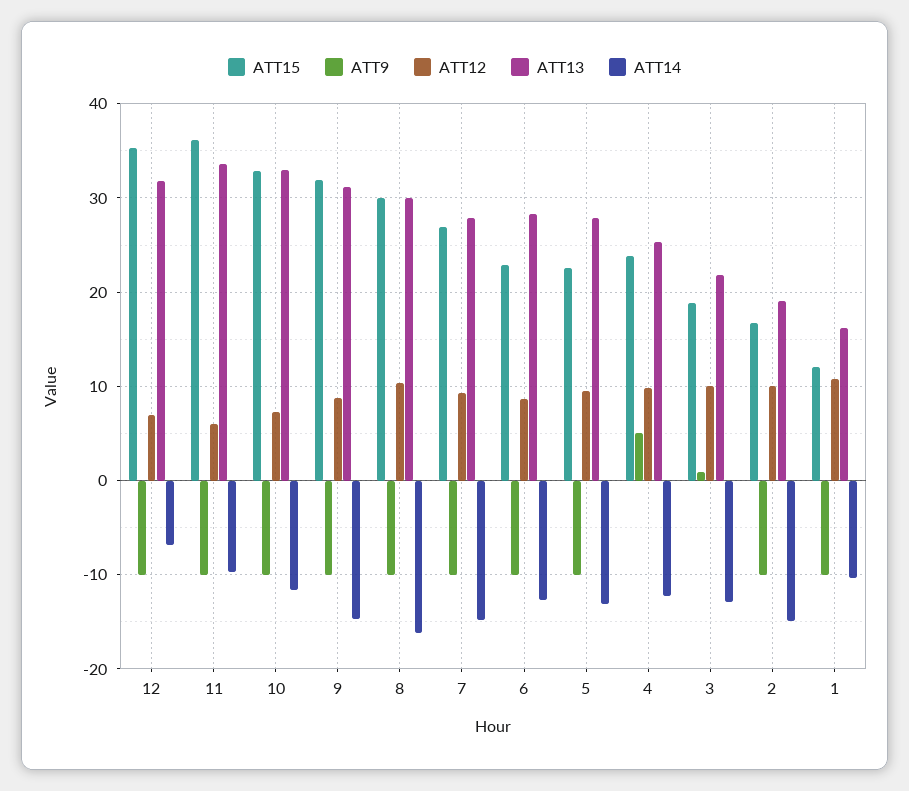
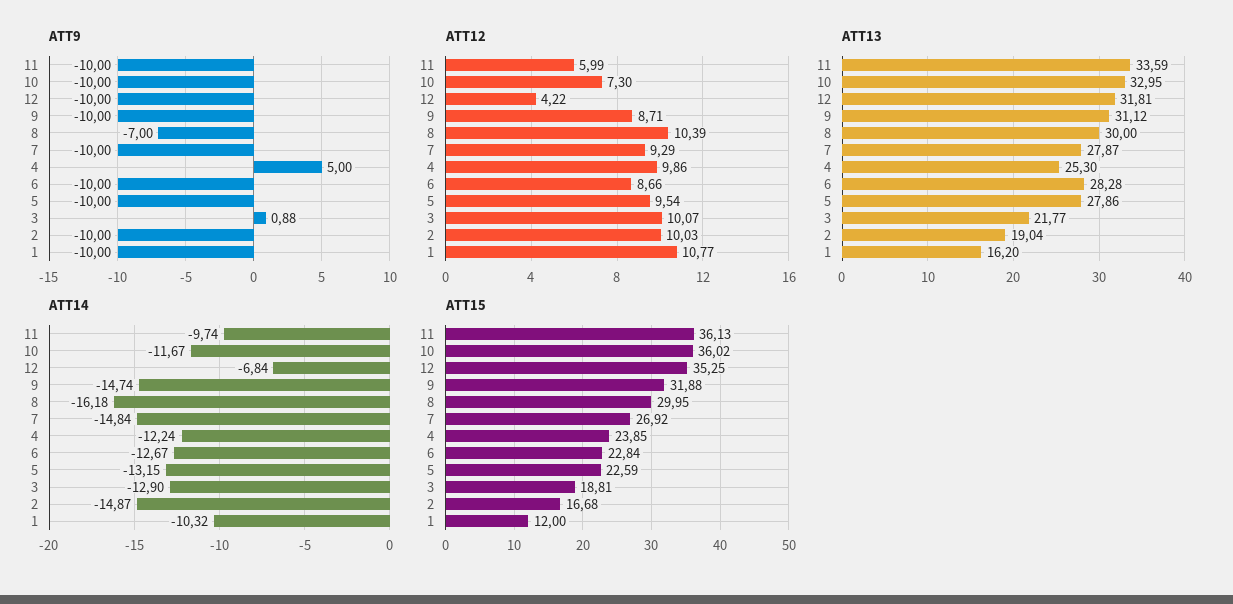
  {
    "ATT15": {
      "12": 35.25,
      "11": 36.13,
-     "10": 33,
+     "10": 36.02,
      "9": 31.88,
      "8": 29.95,
      "7": 26.92,
      "6": 22.84,
      "5": 22.59,
      "4": 23.85,
      "3": 18.81,
      "2": 16.68,
      "1": 12
    },
    "ATT9": {
      "12": -10,
      "11": -10,
      "10": -10,
      "9": -10,
-     "8": -10,
+     "8": -7,
      "7": -10,
      "6": -10,
      "5": -10,
      "4": 5,
      "3": 0.88,
      "2": -10,
      "1": -10
    },
    "ATT12": {
-     "12": 7,
+     "12": 4.22,
      "11": 5.99,
      "10": 7.3,
      "9": 8.71,
      "8": 10.39,
      "7": 9.29,
      "6": 8.66,
      "5": 9.54,
      "4": 9.86,
      "3": 10.07,
      "2": 10.03,
      "1": 10.77
    },
    "ATT13": {
      "12": 31.81,
      "11": 33.59,
      "10": 32.95,
      "9": 31.12,
      "8": 30,
      "7": 27.87,
      "6": 28.28,
      "5": 27.86,
      "4": 25.3,
      "3": 21.77,
      "2": 19.04,
      "1": 16.2
    },
    "ATT14": {
      "12": -6.84,
      "11": -9.74,
      "10": -11.67,
      "9": -14.74,
      "8": -16.18,
      "7": -14.84,
      "6": -12.67,
      "5": -13.15,
      "4": -12.24,
      "3": -12.9,
      "2": -14.87,
      "1": -10.32
    }
  }

